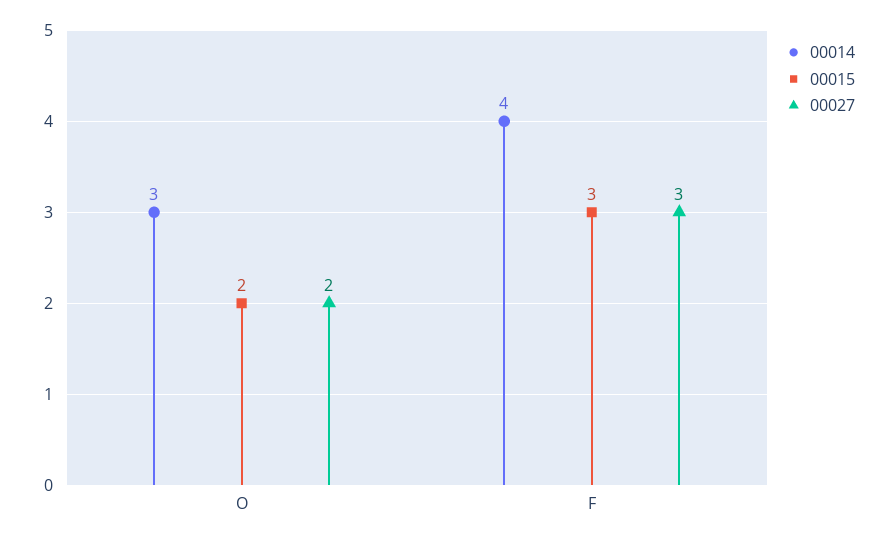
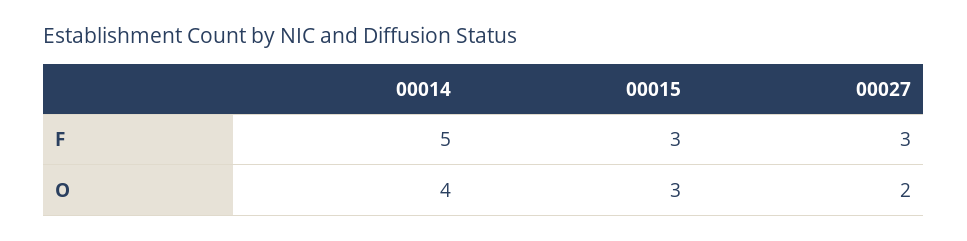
  {
    "00014": {
-     "O": 3,
+     "O": 4,
-     "F": 4
+     "F": 5
    },
    "00015": {
-     "O": 2,
+     "O": 3,
      "F": 3
    },
    "00027": {
      "O": 2,
      "F": 3
    }
  }

